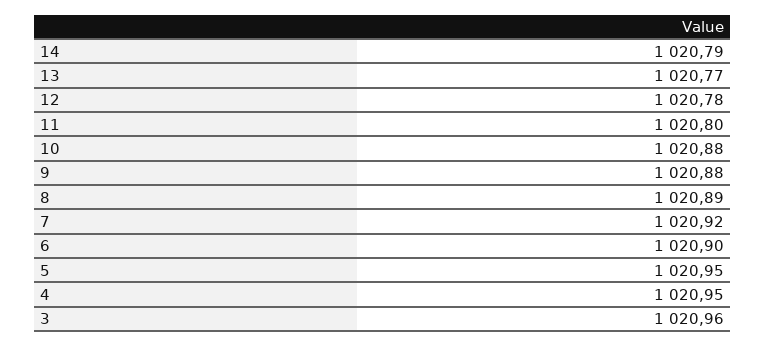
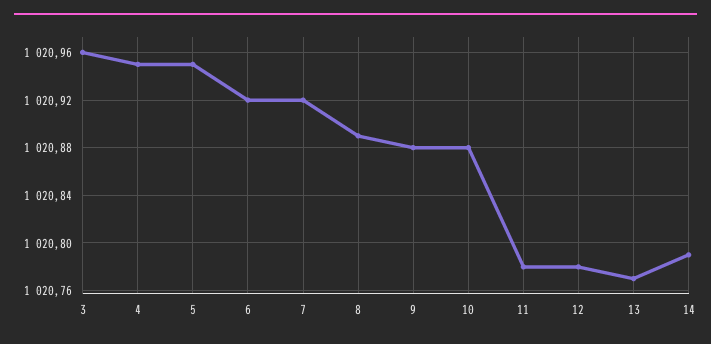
  {
    "14": 1020.79,
    "13": 1020.77,
    "12": 1020.78,
-   "11": 1020.8,
+   "11": 1020.78,
    "10": 1020.88,
    "9": 1020.88,
    "8": 1020.89,
    "7": 1020.92,
-   "6": 1020.9,
+   "6": 1020.92,
    "5": 1020.95,
    "4": 1020.95,
    "3": 1020.96
  }

